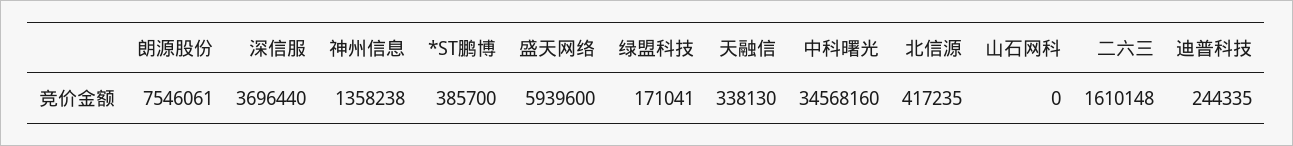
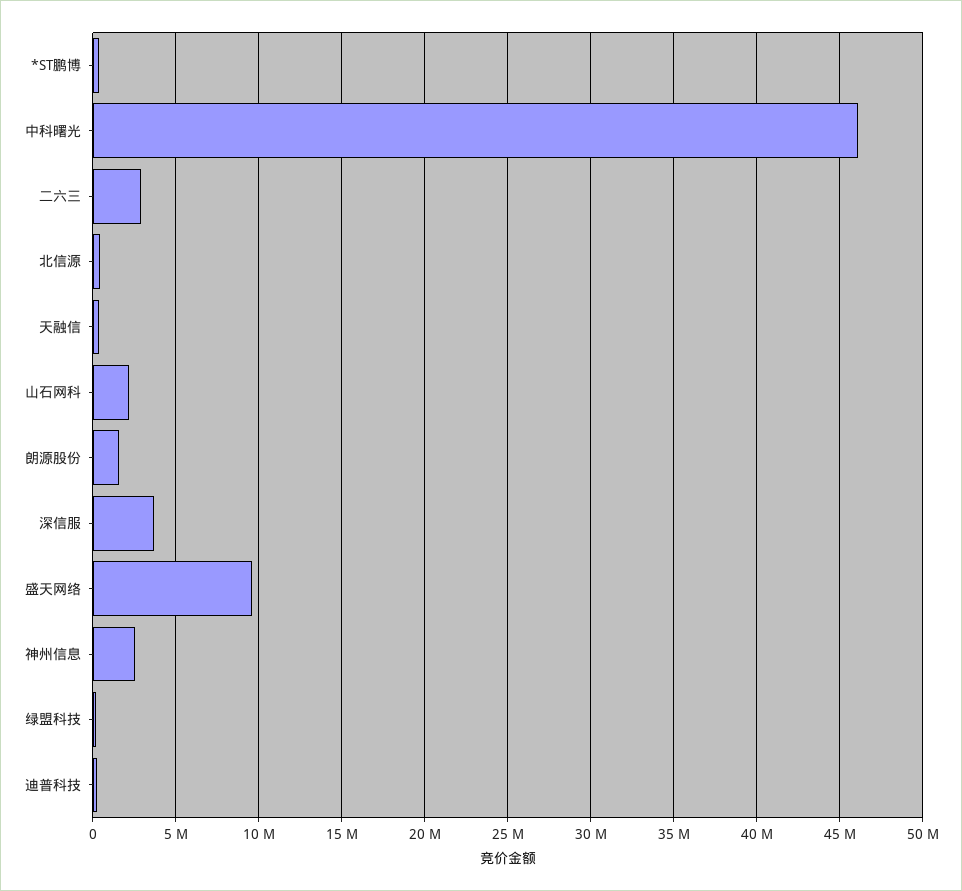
  {
-   "朗源股份": 7546061,
+   "朗源股份": 1500000,
    "深信服": 3696440,
-   "神州信息": 1358238,
+   "神州信息": 2500000,
    "*ST鹏博": 385700,
-   "盛天网络": 5939600,
+   "盛天网络": 9500000,
    "绿盟科技": 171041,
    "天融信": 338130,
-   "中科曙光": 34568160,
+   "中科曙光": 46000000,
    "北信源": 417235,
-   "山石网科": 0,
+   "山石网科": 2000000,
-   "二六三": 1610148,
+   "二六三": 3000000,
    "迪普科技": 244335
  }

